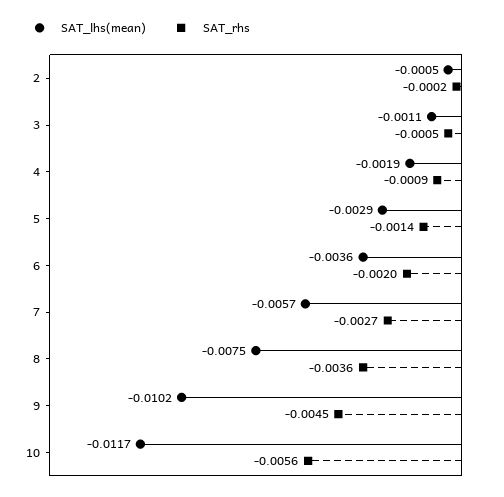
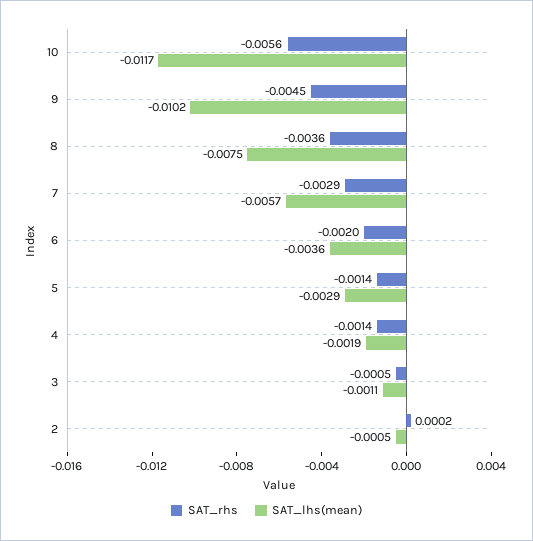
  {
    "SAT_lhs(mean)": {
      "2": -0.0005,
      "3": -0.0011,
      "4": -0.0019,
      "5": -0.0029,
      "6": -0.0036,
      "7": -0.0057,
      "8": -0.0075,
      "9": -0.0102,
      "10": -0.0117
    },
    "SAT_rhs": {
-     "2": -0.0002,
+     "2": 0.0002,
      "3": -0.0005,
-     "4": -0.0009,
+     "4": -0.0014,
      "5": -0.0014,
      "6": -0.002,
-     "7": -0.0027,
+     "7": -0.0029,
      "8": -0.0036,
      "9": -0.0045,
      "10": -0.0056
    }
  }

